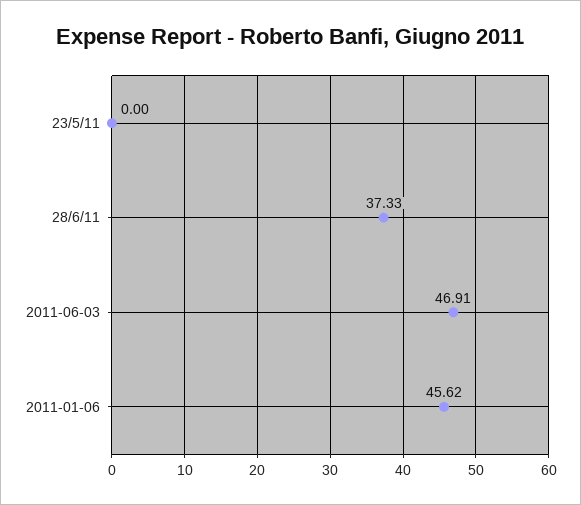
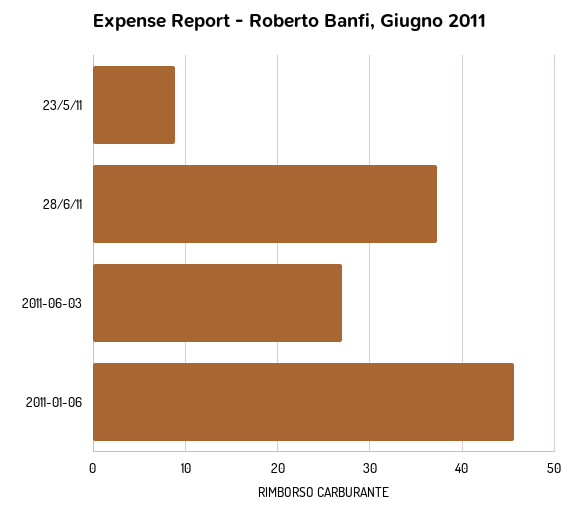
  {
-   "23/5/11": 0,
+   "23/5/11": 9,
    "28/6/11": 37.33,
-   "2011-06-03": 46.91,
+   "2011-06-03": 27,
    "2011-01-06": 45.62
  }

